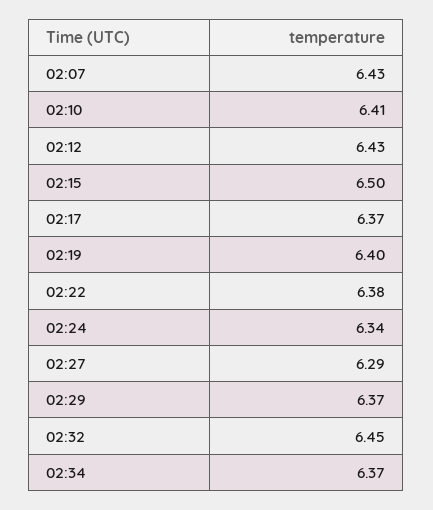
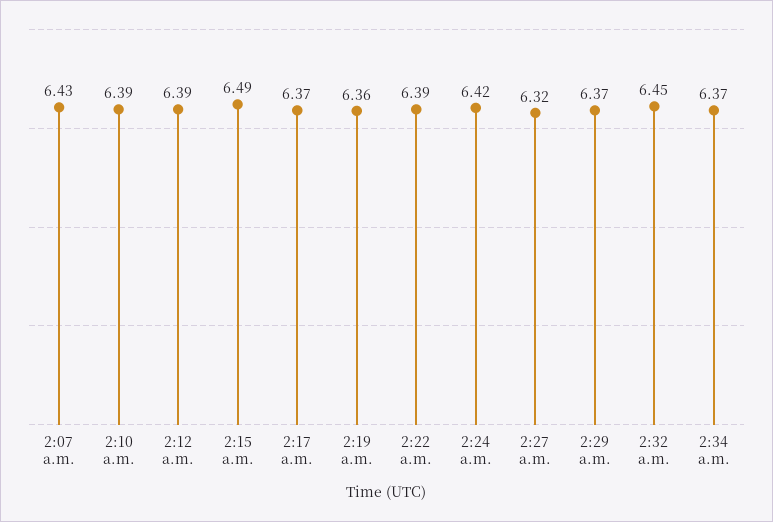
  {
    "02:07": 6.43,
-   "02:10": 6.41,
+   "02:10": 6.39,
-   "02:12": 6.43,
+   "02:12": 6.39,
-   "02:15": 6.5,
+   "02:15": 6.49,
    "02:17": 6.37,
-   "02:19": 6.4,
+   "02:19": 6.36,
-   "02:22": 6.38,
+   "02:22": 6.39,
-   "02:24": 6.34,
+   "02:24": 6.42,
-   "02:27": 6.29,
+   "02:27": 6.32,
    "02:29": 6.37,
    "02:32": 6.45,
    "02:34": 6.37
  }

